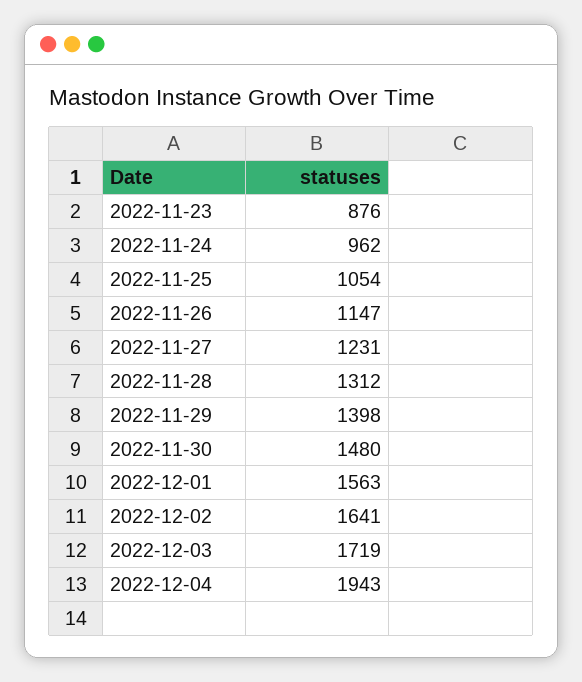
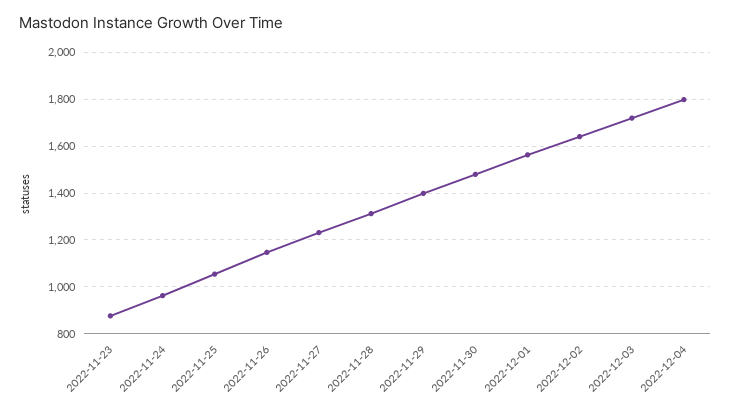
  {
    "2022-11-23": 876,
    "2022-11-24": 962,
    "2022-11-25": 1054,
    "2022-11-26": 1147,
    "2022-11-27": 1231,
    "2022-11-28": 1312,
    "2022-11-29": 1398,
    "2022-11-30": 1480,
    "2022-12-01": 1563,
    "2022-12-02": 1641,
    "2022-12-03": 1719,
-   "2022-12-04": 1943
+   "2022-12-04": 1800
  }

